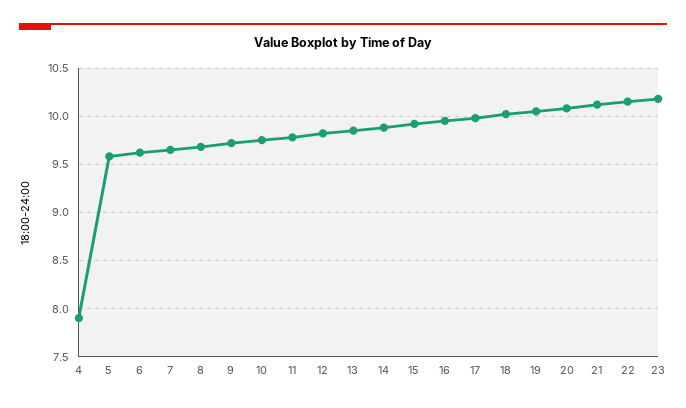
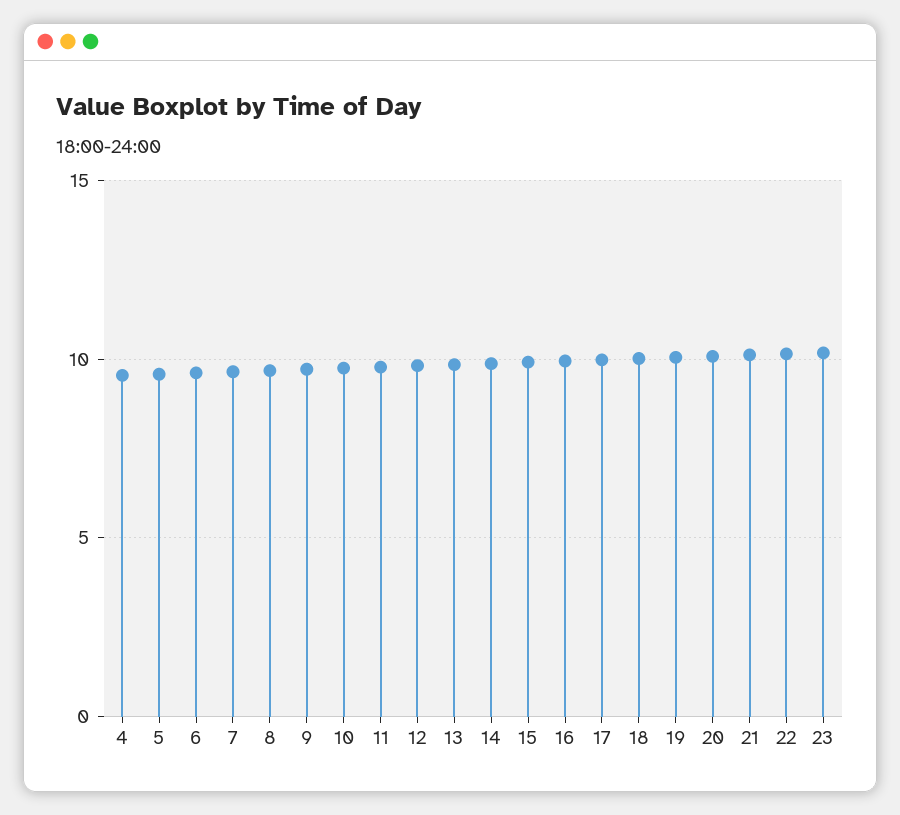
  {
-   "4": 7.9,
+   "4": 9.5,
    "5": 9.6,
    "6": 9.6,
    "7": 9.7,
    "8": 9.7,
    "9": 9.7,
    "10": 9.8,
    "11": 9.8,
    "12": 9.8,
    "13": 9.9,
    "14": 9.9,
    "15": 9.9,
    "16": 10,
    "17": 10,
    "18": 10,
    "19": 10.1,
    "20": 10.1,
    "21": 10.1,
    "22": 10.2,
    "23": 10.2
  }

